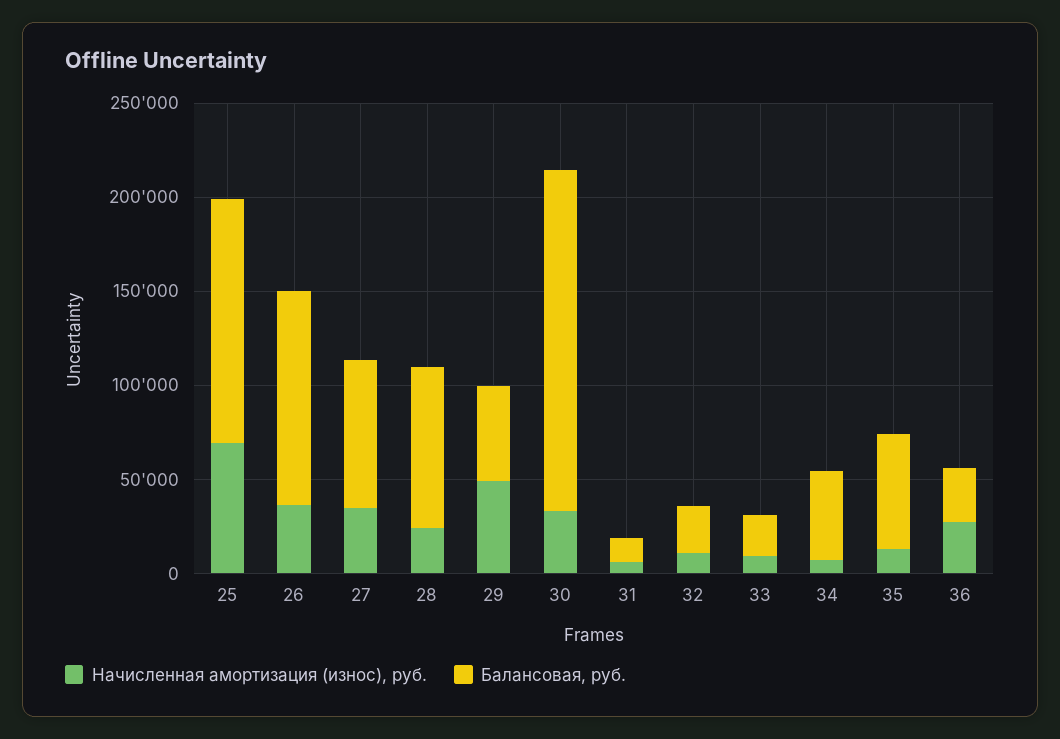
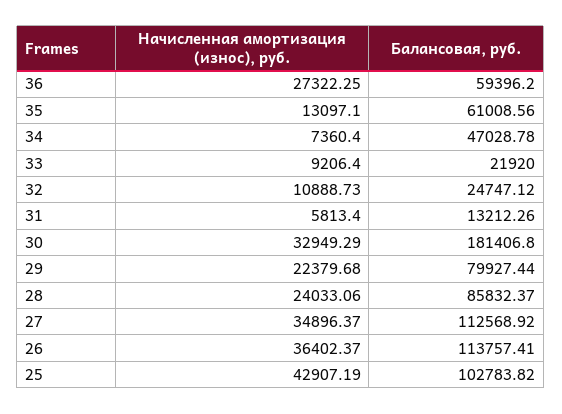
  {
    "Начисленная амортизация (износ), руб.": {
-     "25": 70000,
+     "25": 42907.19,
      "26": 36402.37,
      "27": 34896.37,
      "28": 24033.06,
-     "29": 50000,
+     "29": 22379.68,
      "30": 32949.29,
      "31": 5813.4,
      "32": 10888.73,
      "33": 9206.4,
      "34": 7360.4,
      "35": 13097.1,
      "36": 27322.25
    },
    "Балансовая, руб.": {
-     "25": 130000,
+     "25": 102783.82,
      "26": 113757.41,
-     "27": 80000,
+     "27": 112568.92,
      "28": 85832.37,
-     "29": 50000,
+     "29": 79927.44,
      "30": 181406.8,
      "31": 13212.26,
      "32": 24747.12,
      "33": 21920,
      "34": 47028.78,
      "35": 61008.56,
-     "36": 30000
+     "36": 59396.2
    }
  }

